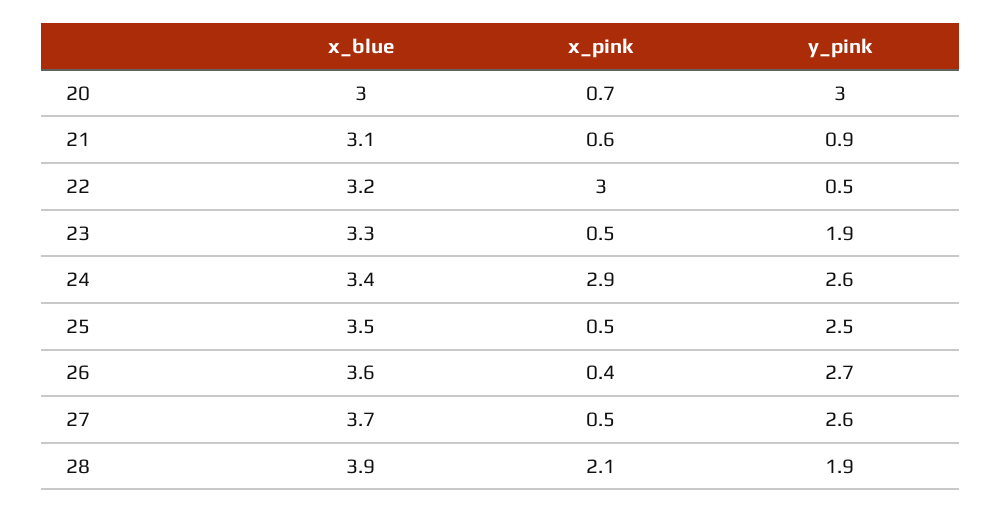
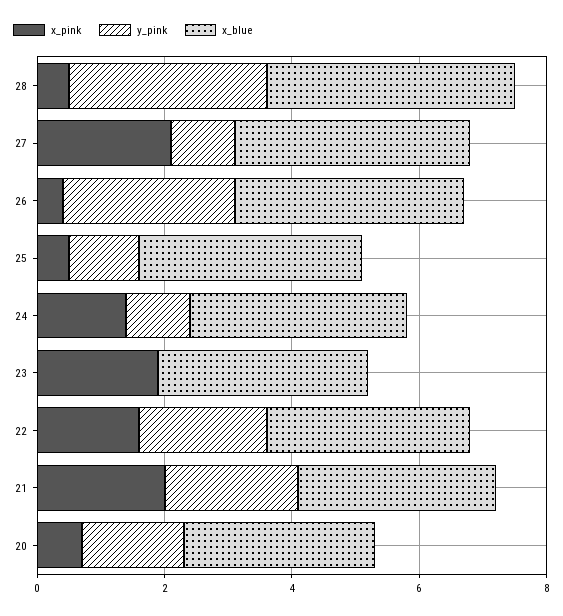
  {
    "x_blue": {
      "20": 3,
      "21": 3.1,
      "22": 3.2,
      "23": 3.3,
      "24": 3.4,
      "25": 3.5,
      "26": 3.6,
      "27": 3.7,
      "28": 3.9
    },
    "x_pink": {
      "20": 0.7,
-     "21": 0.6,
+     "21": 2,
-     "22": 3,
+     "22": 1.5,
-     "23": 0.5,
+     "23": 2,
-     "24": 2.9,
+     "24": 1.5,
      "25": 0.5,
      "26": 0.4,
-     "27": 0.5,
+     "27": 2,
-     "28": 2.1
+     "28": 0.5
    },
    "y_pink": {
-     "20": 3,
+     "20": 1.5,
-     "21": 0.9,
+     "21": 2,
-     "22": 0.5,
+     "22": 2,
-     "23": 1.9,
+     "23": 0,
-     "24": 2.6,
+     "24": 1,
-     "25": 2.5,
+     "25": 1,
      "26": 2.7,
-     "27": 2.6,
+     "27": 1,
-     "28": 1.9
+     "28": 3
    }
  }

